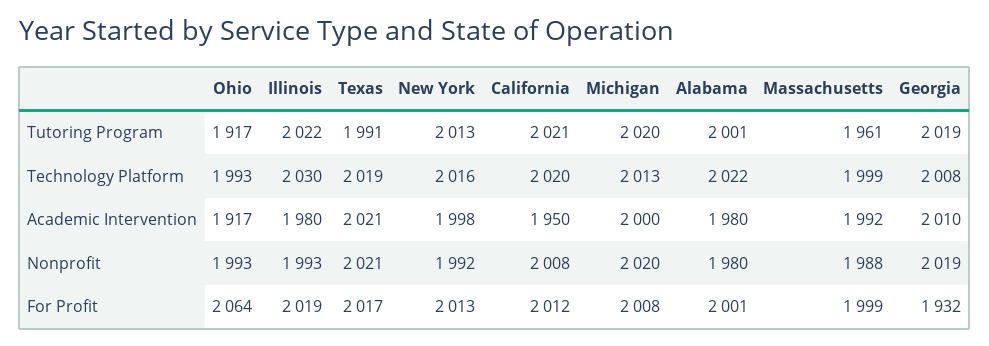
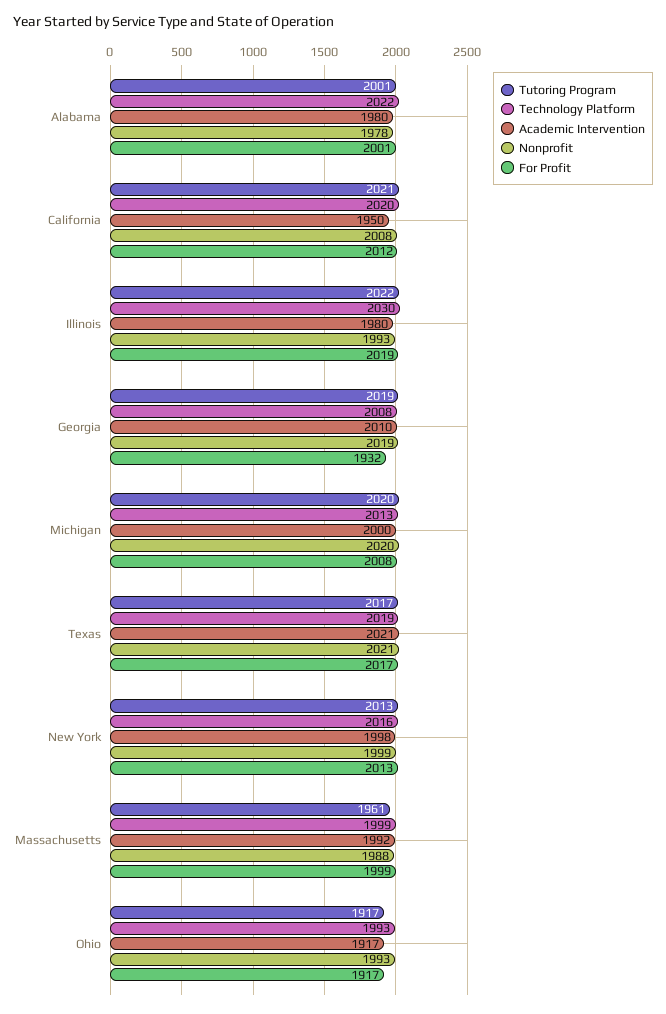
  {
    "Tutoring Program": {
      "Ohio": 1917,
      "Illinois": 2022,
-     "Texas": 1991,
+     "Texas": 2017,
      "New York": 2013,
      "California": 2021,
      "Michigan": 2020,
      "Alabama": 2001,
      "Massachusetts": 1961,
      "Georgia": 2019
    },
    "Technology Platform": {
      "Ohio": 1993,
      "Illinois": 2030,
      "Texas": 2019,
      "New York": 2016,
      "California": 2020,
      "Michigan": 2013,
      "Alabama": 2022,
      "Massachusetts": 1999,
      "Georgia": 2008
    },
    "Academic Intervention": {
      "Ohio": 1917,
      "Illinois": 1980,
      "Texas": 2021,
      "New York": 1998,
      "California": 1950,
      "Michigan": 2000,
      "Alabama": 1980,
      "Massachusetts": 1992,
      "Georgia": 2010
    },
    "Nonprofit": {
      "Ohio": 1993,
      "Illinois": 1993,
      "Texas": 2021,
-     "New York": 1992,
+     "New York": 1999,
      "California": 2008,
      "Michigan": 2020,
-     "Alabama": 1980,
+     "Alabama": 1978,
      "Massachusetts": 1988,
      "Georgia": 2019
    },
    "For Profit": {
-     "Ohio": 2064,
+     "Ohio": 1917,
      "Illinois": 2019,
      "Texas": 2017,
      "New York": 2013,
      "California": 2012,
      "Michigan": 2008,
      "Alabama": 2001,
      "Massachusetts": 1999,
      "Georgia": 1932
    }
  }

